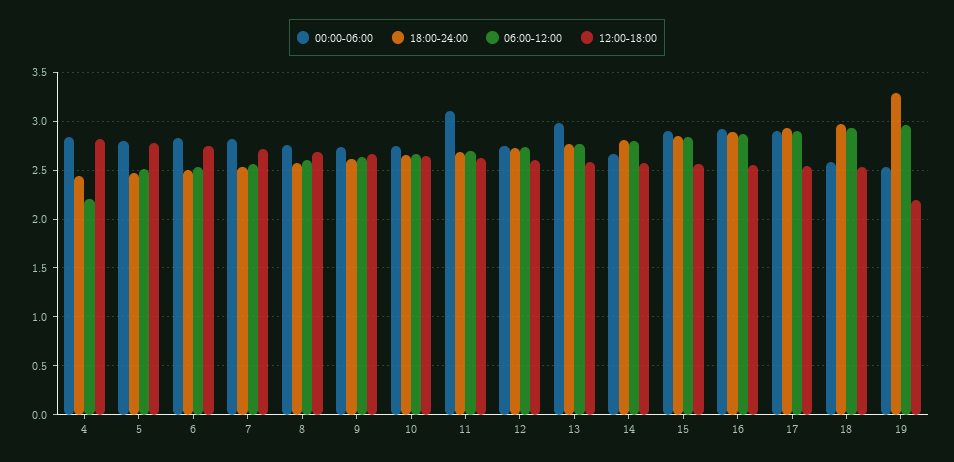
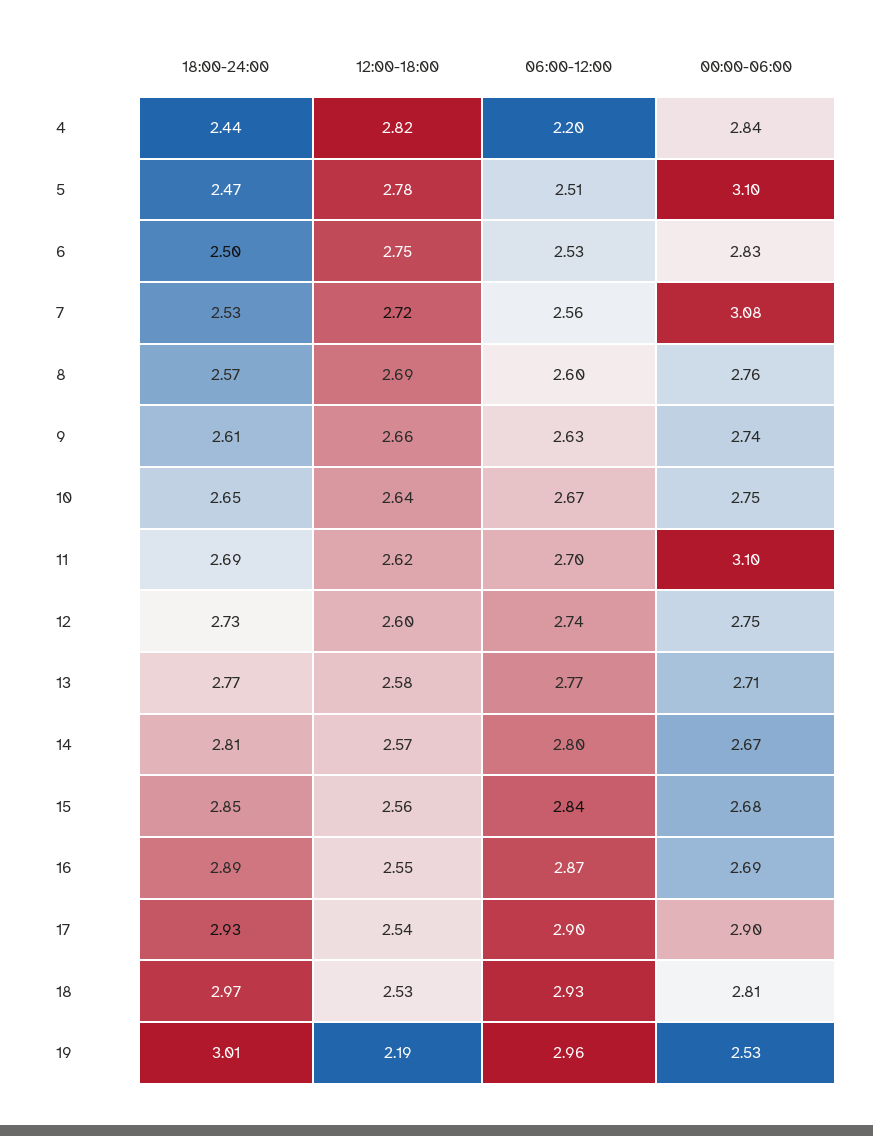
  {
    "00:00-06:00": {
      "4": 2.84,
-     "5": 2.8,
+     "5": 3.1,
      "6": 2.83,
-     "7": 2.8,
+     "7": 3.08,
      "8": 2.76,
      "9": 2.74,
      "10": 2.75,
      "11": 3.1,
      "12": 2.75,
-     "13": 3,
+     "13": 2.71,
      "14": 2.67,
-     "15": 2.9,
+     "15": 2.68,
-     "16": 2.9,
+     "16": 2.69,
      "17": 2.9,
-     "18": 2.6,
+     "18": 2.81,
      "19": 2.53
    },
    "18:00-24:00": {
      "4": 2.44,
      "5": 2.47,
      "6": 2.5,
      "7": 2.53,
      "8": 2.57,
      "9": 2.61,
      "10": 2.65,
      "11": 2.69,
      "12": 2.73,
      "13": 2.77,
      "14": 2.81,
      "15": 2.85,
      "16": 2.89,
      "17": 2.93,
      "18": 2.97,
-     "19": 3.3
+     "19": 3.01
    },
    "06:00-12:00": {
      "4": 2.2,
      "5": 2.51,
      "6": 2.53,
      "7": 2.56,
      "8": 2.6,
      "9": 2.63,
      "10": 2.67,
      "11": 2.7,
      "12": 2.74,
      "13": 2.77,
      "14": 2.8,
      "15": 2.84,
      "16": 2.87,
      "17": 2.9,
      "18": 2.93,
      "19": 2.96
    },
    "12:00-18:00": {
      "4": 2.82,
      "5": 2.78,
      "6": 2.75,
      "7": 2.72,
      "8": 2.69,
      "9": 2.66,
      "10": 2.64,
      "11": 2.62,
      "12": 2.6,
      "13": 2.58,
      "14": 2.57,
      "15": 2.56,
      "16": 2.55,
      "17": 2.54,
      "18": 2.53,
      "19": 2.19
    }
  }

